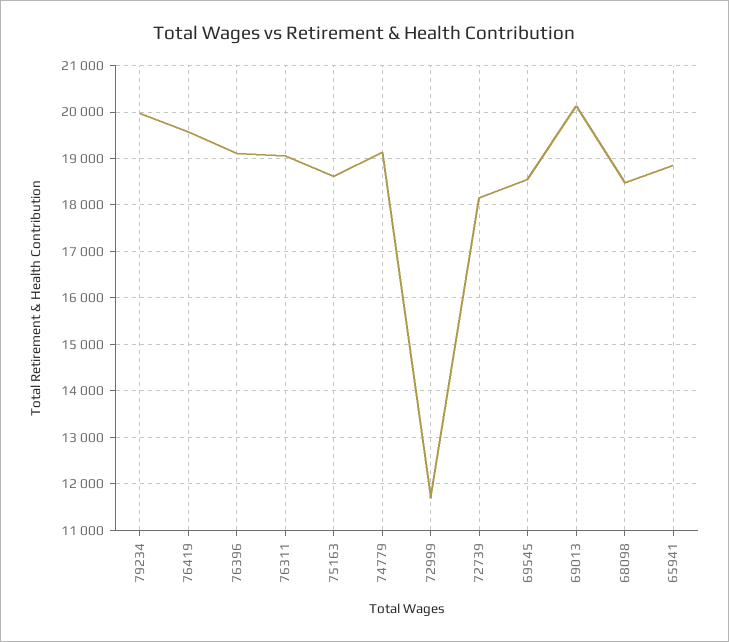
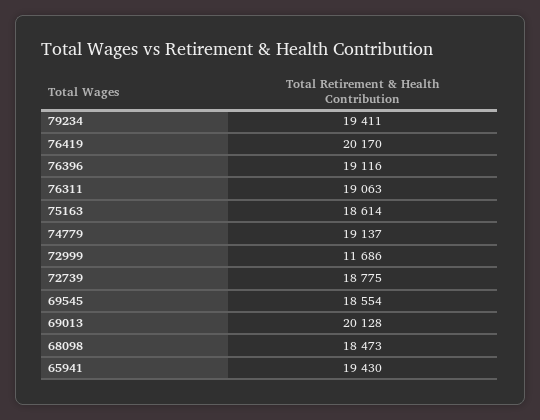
  {
-   "79234": 20000,
+   "79234": 19411,
-   "76419": 19600,
+   "76419": 20170,
    "76396": 19116,
    "76311": 19063,
    "75163": 18614,
    "74779": 19137,
    "72999": 11686,
-   "72739": 18200,
+   "72739": 18775,
    "69545": 18554,
    "69013": 20128,
    "68098": 18473,
-   "65941": 18800
+   "65941": 19430
  }

